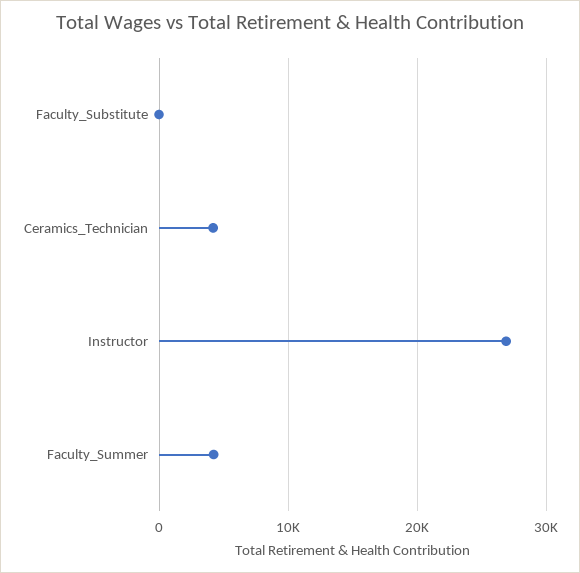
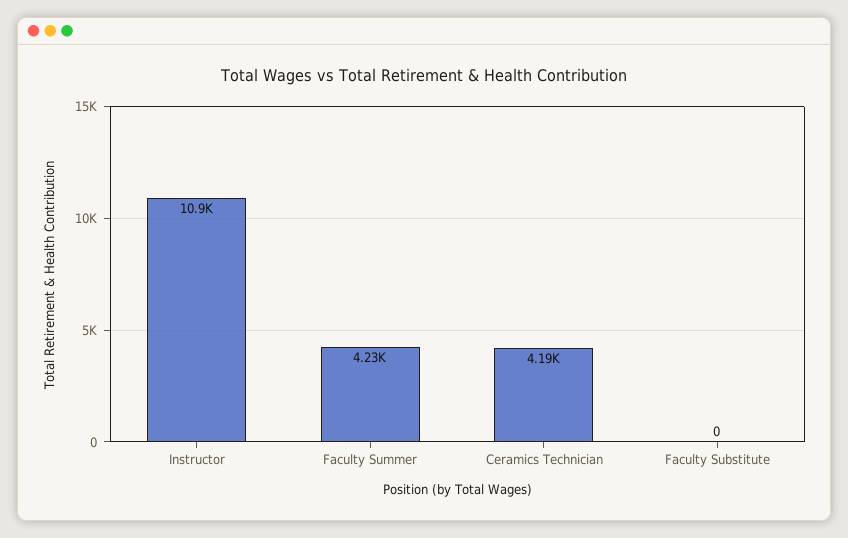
  {
    "Faculty_Substitute": 0,
    "Ceramics_Technician": 4190,
-   "Instructor": 27000,
+   "Instructor": 10900,
    "Faculty_Summer": 4230
  }

